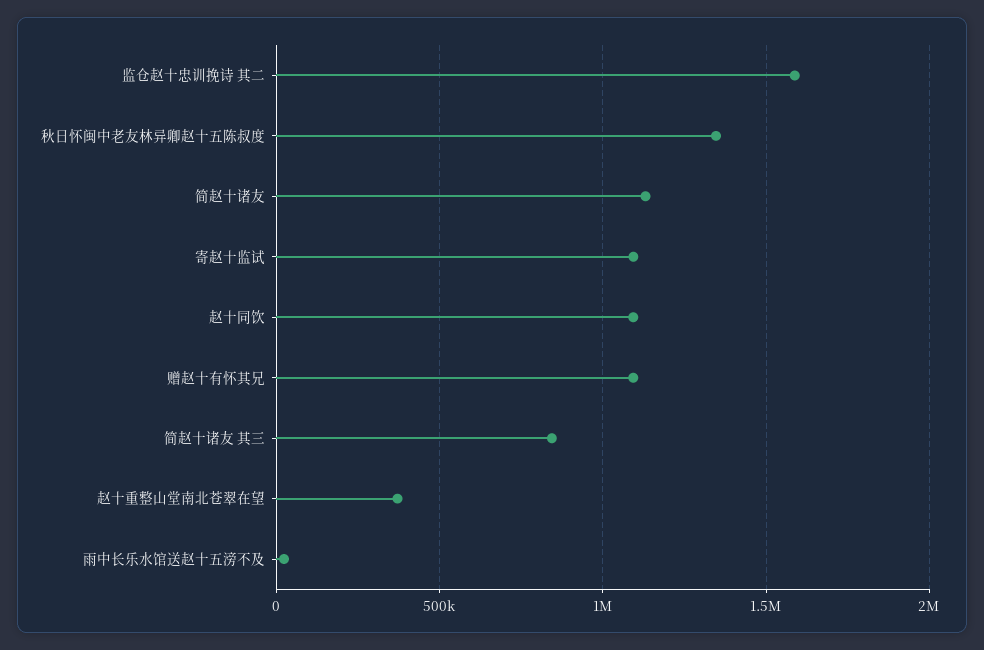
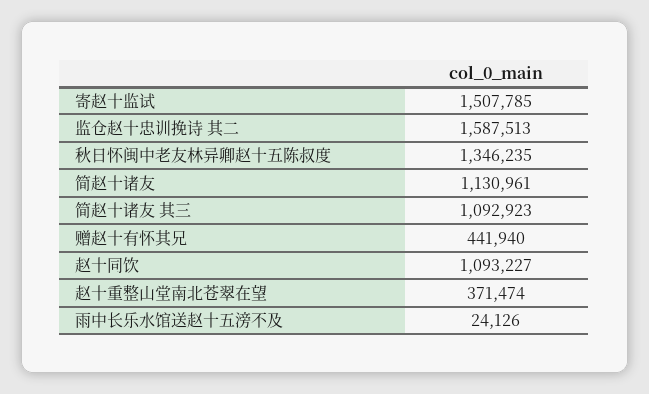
  {
    "监仓赵十忠训挽诗 其二": 1587513,
    "秋日怀闽中老友林异卿赵十五陈叔度": 1346235,
    "简赵十诸友": 1130961,
-   "寄赵十监试": 1100000,
+   "寄赵十监试": 1507785,
    "赵十同饮": 1093227,
-   "赠赵十有怀其兄": 1100000,
+   "赠赵十有怀其兄": 441940,
-   "简赵十诸友 其三": 850000,
+   "简赵十诸友 其三": 1092923,
    "赵十重整山堂南北苍翠在望": 371474,
    "雨中长乐水馆送赵十五滂不及": 24126
  }

